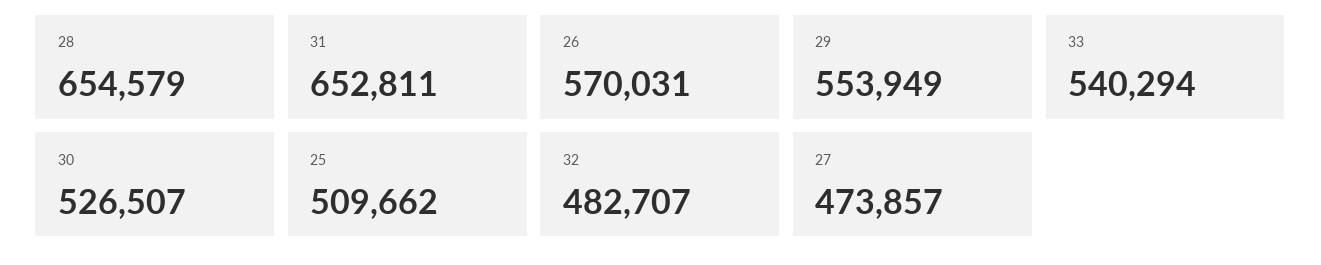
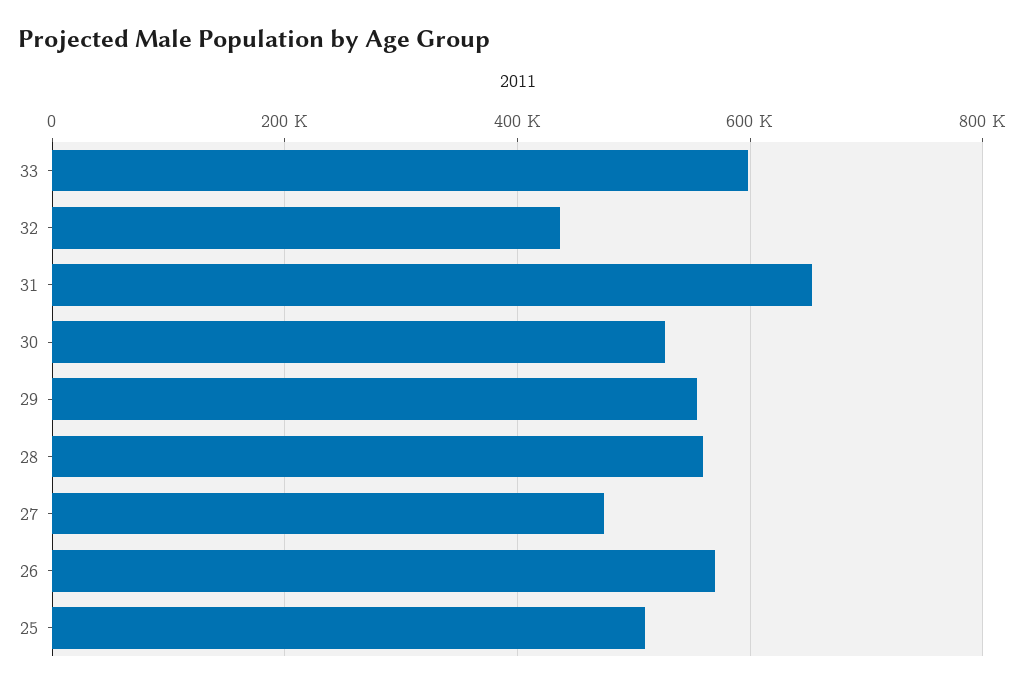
  {
-   "28": 654579,
+   "28": 560000,
    "31": 652811,
    "26": 570031,
    "29": 553949,
-   "33": 540294,
+   "33": 600000,
    "30": 526507,
    "25": 509662,
-   "32": 482707,
+   "32": 440000,
    "27": 473857
  }

